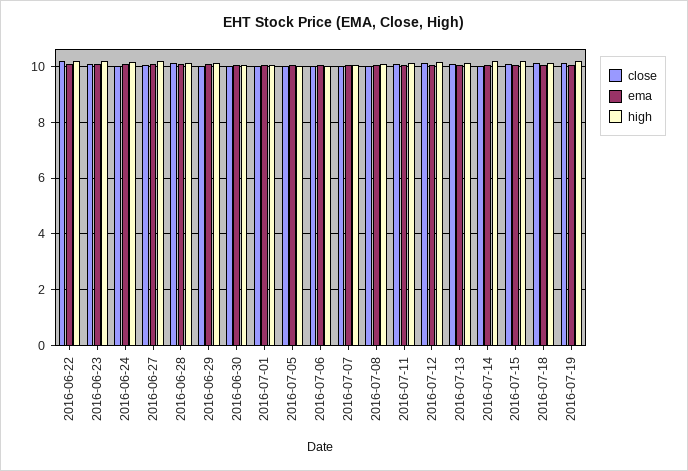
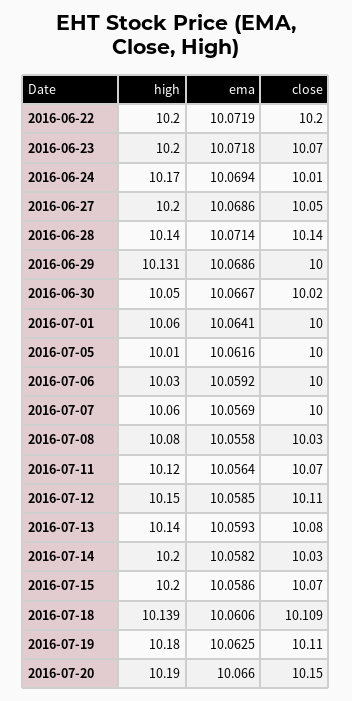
  {
    "close": {
      "2016-06-22": 10.2,
      "2016-06-23": 10.07,
      "2016-06-24": 10.01,
      "2016-06-27": 10.05,
      "2016-06-28": 10.14,
      "2016-06-29": 10,
      "2016-06-30": 10.02,
      "2016-07-01": 10,
      "2016-07-05": 10,
      "2016-07-06": 10,
      "2016-07-07": 10,
      "2016-07-08": 10.03,
      "2016-07-11": 10.07,
      "2016-07-12": 10.11,
      "2016-07-13": 10.08,
      "2016-07-14": 10.03,
      "2016-07-15": 10.07,
      "2016-07-18": 10.109,
-     "2016-07-19": 10.11
+     "2016-07-19": 10.11,
+     "2016-07-20": 10.15
    },
    "ema": {
      "2016-06-22": 10.0719,
      "2016-06-23": 10.0718,
      "2016-06-24": 10.0694,
      "2016-06-27": 10.0686,
      "2016-06-28": 10.0714,
      "2016-06-29": 10.0686,
      "2016-06-30": 10.0667,
      "2016-07-01": 10.0641,
      "2016-07-05": 10.0616,
      "2016-07-06": 10.0592,
      "2016-07-07": 10.0569,
      "2016-07-08": 10.0558,
      "2016-07-11": 10.0564,
      "2016-07-12": 10.0585,
      "2016-07-13": 10.0593,
      "2016-07-14": 10.0582,
      "2016-07-15": 10.0586,
      "2016-07-18": 10.0606,
-     "2016-07-19": 10.0625
+     "2016-07-19": 10.0625,
+     "2016-07-20": 10.066
    },
    "high": {
      "2016-06-22": 10.2,
      "2016-06-23": 10.2,
      "2016-06-24": 10.17,
      "2016-06-27": 10.2,
      "2016-06-28": 10.14,
      "2016-06-29": 10.131,
      "2016-06-30": 10.05,
      "2016-07-01": 10.06,
      "2016-07-05": 10.01,
      "2016-07-06": 10.03,
      "2016-07-07": 10.06,
      "2016-07-08": 10.08,
      "2016-07-11": 10.12,
      "2016-07-12": 10.15,
      "2016-07-13": 10.14,
      "2016-07-14": 10.2,
      "2016-07-15": 10.2,
      "2016-07-18": 10.139,
-     "2016-07-19": 10.18
+     "2016-07-19": 10.18,
+     "2016-07-20": 10.19
    }
  }

